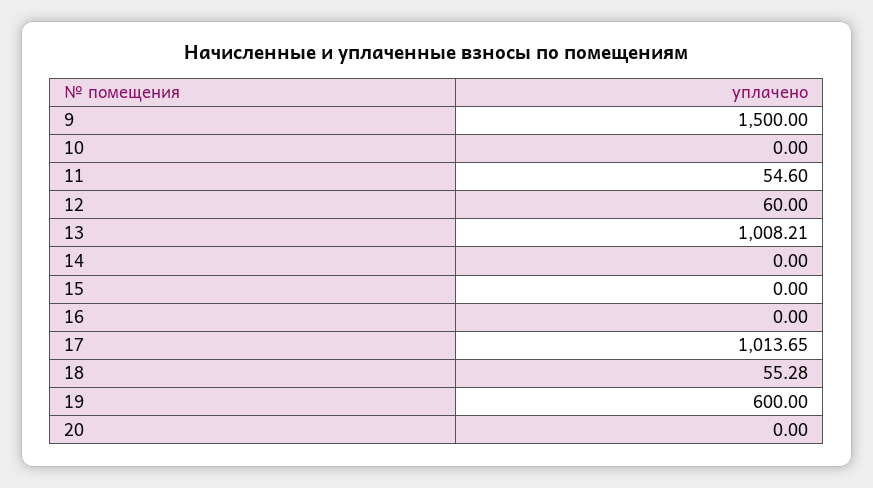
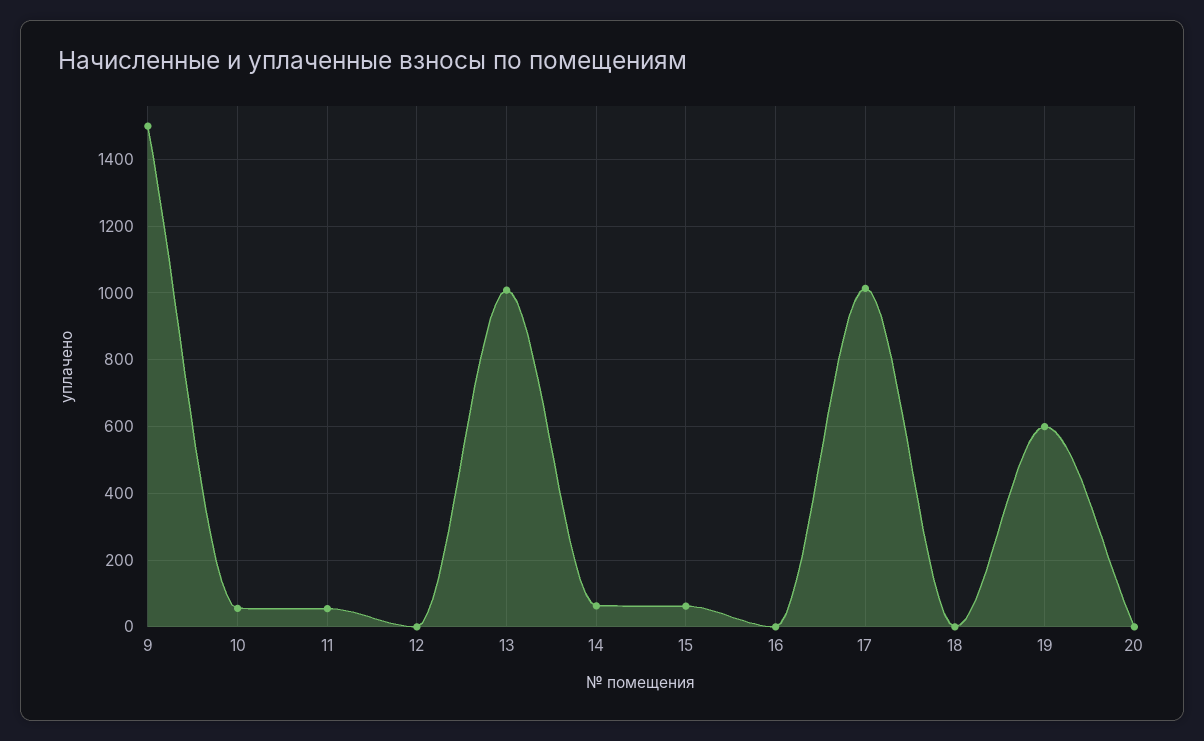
  {
    "9": 1500,
-   "10": 0,
+   "10": 60,
    "11": 54.6,
-   "12": 60,
+   "12": 0,
    "13": 1008.21,
-   "14": 0,
+   "14": 60,
-   "15": 0,
+   "15": 60,
    "16": 0,
    "17": 1013.65,
-   "18": 55.28,
+   "18": 0,
    "19": 600,
    "20": 0
  }

